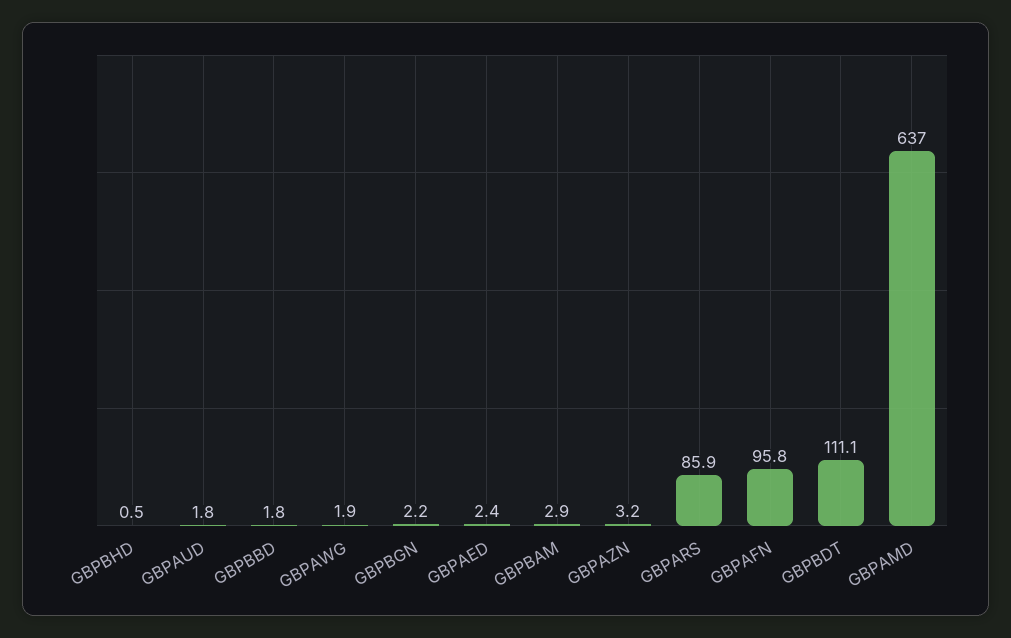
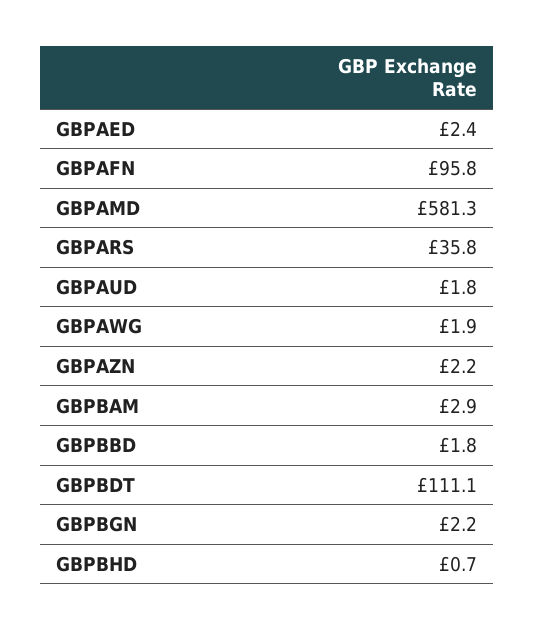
  {
-   "GBPBHD": 0.5,
+   "GBPBHD": 0.7,
    "GBPAUD": 1.8,
    "GBPBBD": 1.8,
    "GBPAWG": 1.9,
    "GBPBGN": 2.2,
    "GBPAED": 2.4,
    "GBPBAM": 2.9,
-   "GBPAZN": 3.2,
+   "GBPAZN": 2.2,
-   "GBPARS": 85.9,
+   "GBPARS": 35.8,
    "GBPAFN": 95.8,
    "GBPBDT": 111.1,
-   "GBPAMD": 637
+   "GBPAMD": 581.3
  }

